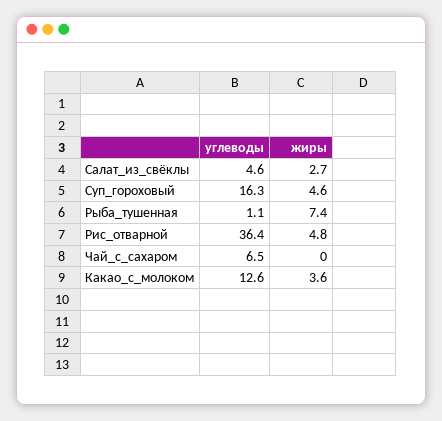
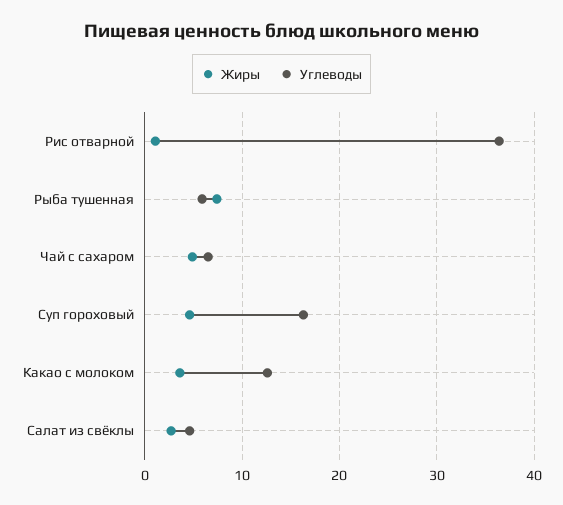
  {
    "углеводы": {
      "Салат_из_свёклы": 4.6,
      "Суп_гороховый": 16.3,
-     "Рыба_тушенная": 1.1,
+     "Рыба_тушенная": 6,
      "Рис_отварной": 36.4,
      "Чай_с_сахаром": 6.5,
      "Какао_с_молоком": 12.6
    },
    "жиры": {
      "Салат_из_свёклы": 2.7,
      "Суп_гороховый": 4.6,
      "Рыба_тушенная": 7.4,
-     "Рис_отварной": 4.8,
+     "Рис_отварной": 1,
-     "Чай_с_сахаром": 0,
+     "Чай_с_сахаром": 5,
      "Какао_с_молоком": 3.6
    }
  }

